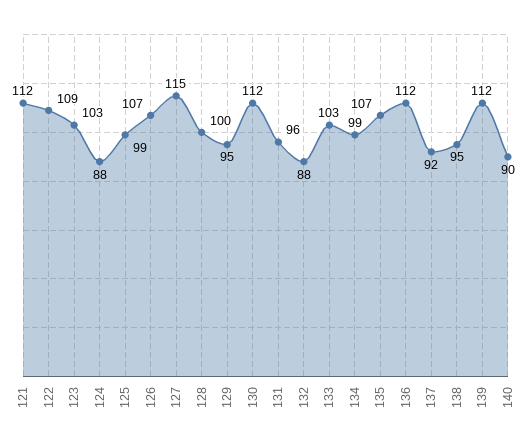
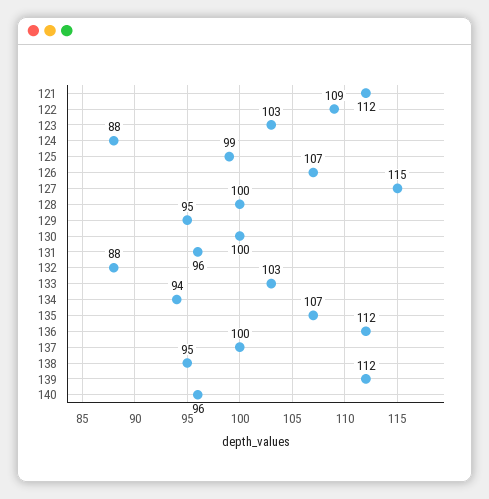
  {
    "121": 112,
    "122": 109,
    "123": 103,
    "124": 88,
    "125": 99,
    "126": 107,
    "127": 115,
    "128": 100,
    "129": 95,
-   "130": 112,
+   "130": 100,
    "131": 96,
    "132": 88,
    "133": 103,
-   "134": 99,
+   "134": 94,
    "135": 107,
    "136": 112,
-   "137": 92,
+   "137": 100,
    "138": 95,
    "139": 112,
-   "140": 90
+   "140": 96
  }

